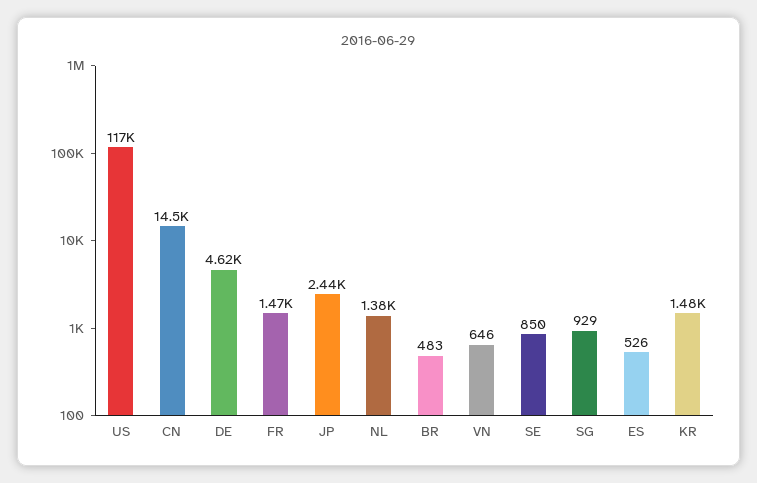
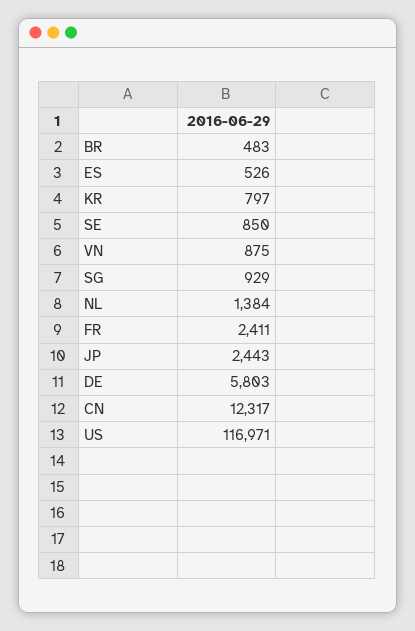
  {
    "US": 116971,
-   "CN": 14500,
+   "CN": 12317,
-   "DE": 4620,
+   "DE": 5803,
-   "FR": 1470,
+   "FR": 2411,
    "JP": 2443,
    "NL": 1384,
    "BR": 483,
-   "VN": 646,
+   "VN": 875,
    "SE": 850,
    "SG": 929,
    "ES": 526,
-   "KR": 1480
+   "KR": 797
  }

